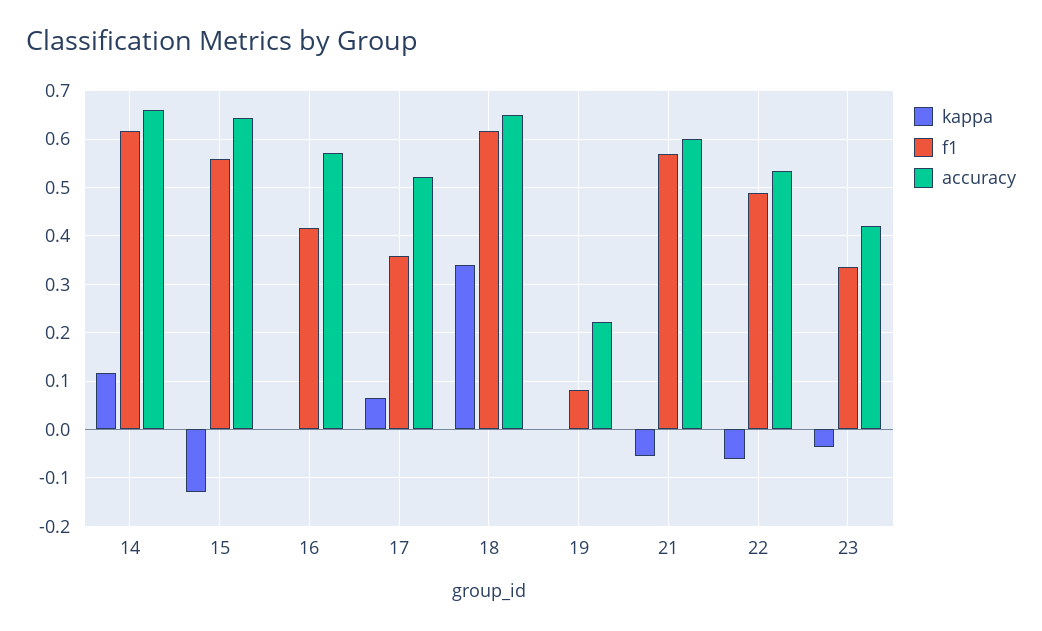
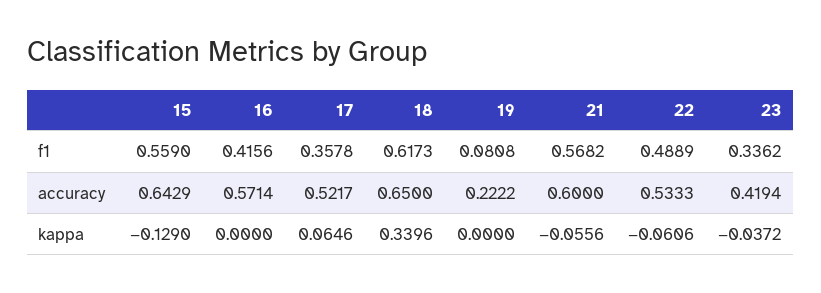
  {
    "kappa": {
-     "14": 0.12,
      "15": -0.129,
      "16": 0,
      "17": 0.0646,
      "18": 0.3396,
      "19": 0,
      "21": -0.0556,
      "22": -0.0606,
      "23": -0.0372
    },
    "f1": {
-     "14": 0.62,
      "15": 0.559,
      "16": 0.4156,
      "17": 0.3578,
      "18": 0.6173,
      "19": 0.0808,
      "21": 0.5682,
      "22": 0.4889,
      "23": 0.3362
    },
    "accuracy": {
-     "14": 0.66,
      "15": 0.6429,
      "16": 0.5714,
      "17": 0.5217,
      "18": 0.65,
      "19": 0.2222,
      "21": 0.6,
      "22": 0.5333,
      "23": 0.4194
    }
  }

